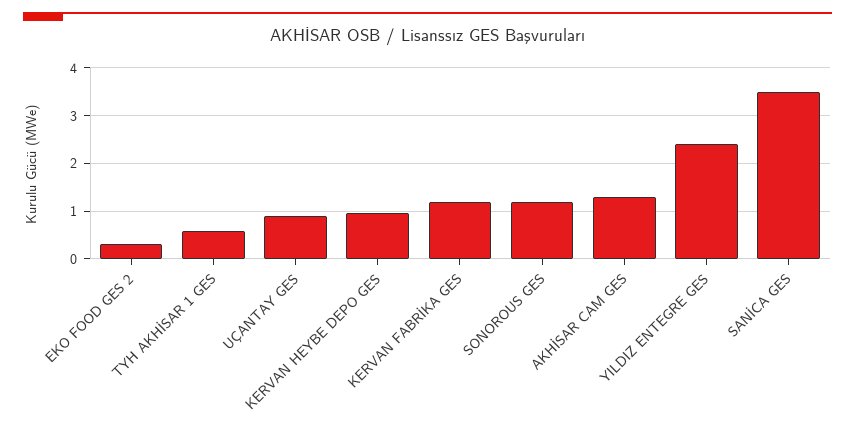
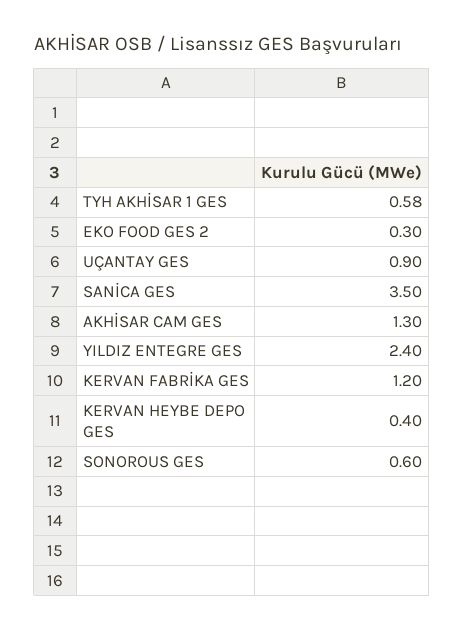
  {
    "EKO FOOD GES 2": 0.3,
    "TYH AKHİSAR 1 GES": 0.58,
    "UÇANTAY GES": 0.9,
-   "KERVAN HEYBE DEPO GES": 1,
+   "KERVAN HEYBE DEPO GES": 0.4,
    "KERVAN FABRİKA GES": 1.2,
-   "SONOROUS GES": 1.2,
+   "SONOROUS GES": 0.6,
    "AKHİSAR CAM GES": 1.3,
    "YILDIZ ENTEGRE GES": 2.4,
    "SANİCA GES": 3.5
  }

